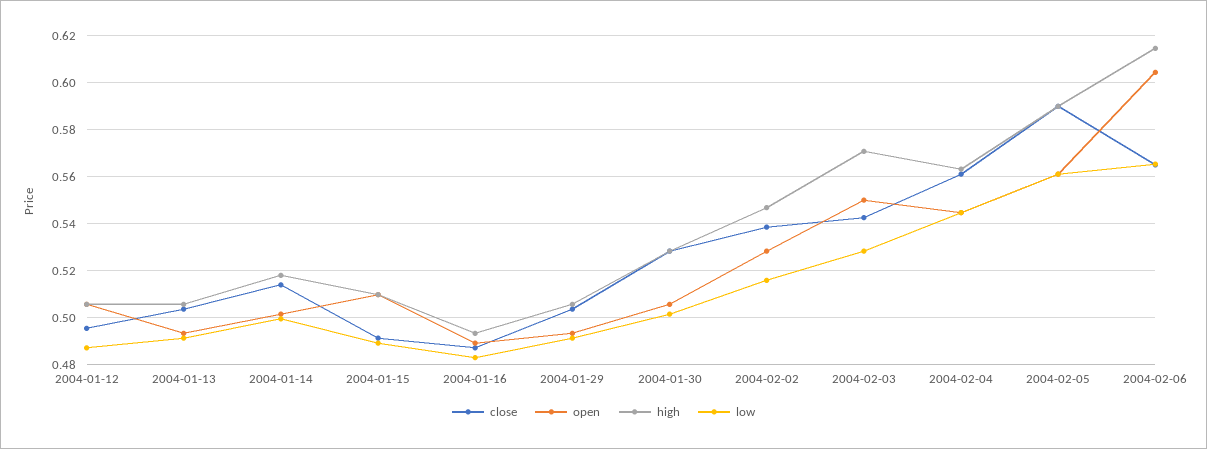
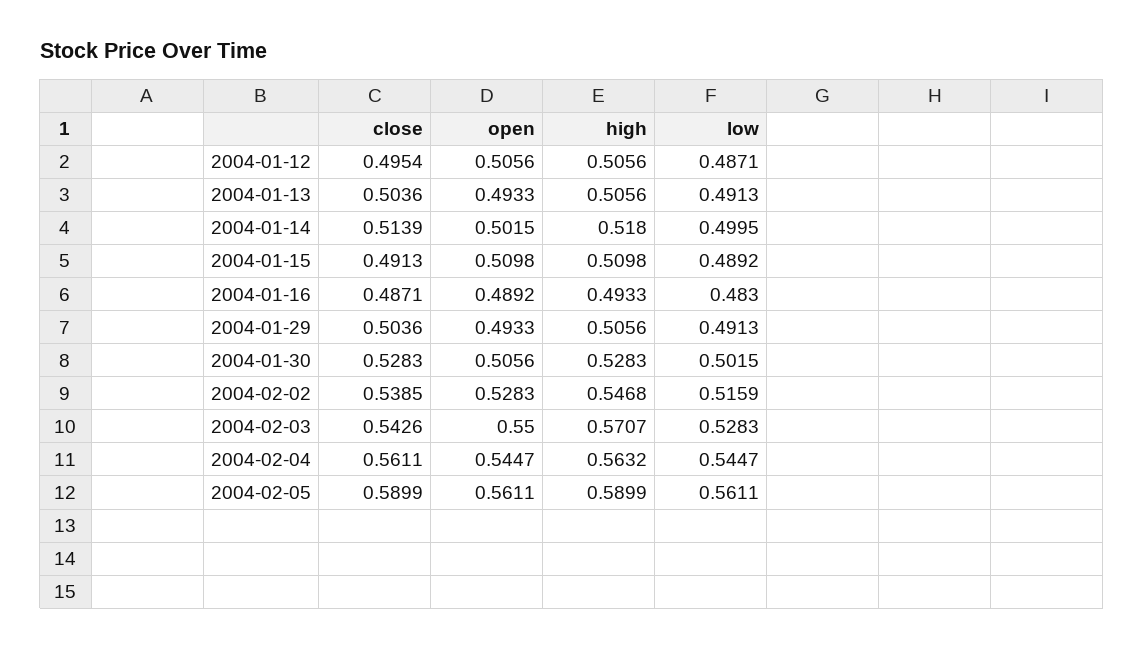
  {
    "close": {
      "2004-01-12": 0.4954,
      "2004-01-13": 0.5036,
      "2004-01-14": 0.5139,
      "2004-01-15": 0.4913,
      "2004-01-16": 0.4871,
      "2004-01-29": 0.5036,
      "2004-01-30": 0.5283,
      "2004-02-02": 0.5385,
      "2004-02-03": 0.5426,
      "2004-02-04": 0.5611,
-     "2004-02-05": 0.5899,
+     "2004-02-05": 0.5899
-     "2004-02-06": 0.565
    },
    "open": {
      "2004-01-12": 0.5056,
      "2004-01-13": 0.4933,
      "2004-01-14": 0.5015,
      "2004-01-15": 0.5098,
      "2004-01-16": 0.4892,
      "2004-01-29": 0.4933,
      "2004-01-30": 0.5056,
      "2004-02-02": 0.5283,
      "2004-02-03": 0.55,
      "2004-02-04": 0.5447,
-     "2004-02-05": 0.5611,
+     "2004-02-05": 0.5611
-     "2004-02-06": 0.605
    },
    "high": {
      "2004-01-12": 0.5056,
      "2004-01-13": 0.5056,
      "2004-01-14": 0.518,
      "2004-01-15": 0.5098,
      "2004-01-16": 0.4933,
      "2004-01-29": 0.5056,
      "2004-01-30": 0.5283,
      "2004-02-02": 0.5468,
      "2004-02-03": 0.5707,
      "2004-02-04": 0.5632,
-     "2004-02-05": 0.5899,
+     "2004-02-05": 0.5899
-     "2004-02-06": 0.615
    },
    "low": {
      "2004-01-12": 0.4871,
      "2004-01-13": 0.4913,
      "2004-01-14": 0.4995,
      "2004-01-15": 0.4892,
      "2004-01-16": 0.483,
      "2004-01-29": 0.4913,
      "2004-01-30": 0.5015,
      "2004-02-02": 0.5159,
      "2004-02-03": 0.5283,
      "2004-02-04": 0.5447,
-     "2004-02-05": 0.5611,
+     "2004-02-05": 0.5611
-     "2004-02-06": 0.565
    }
  }

